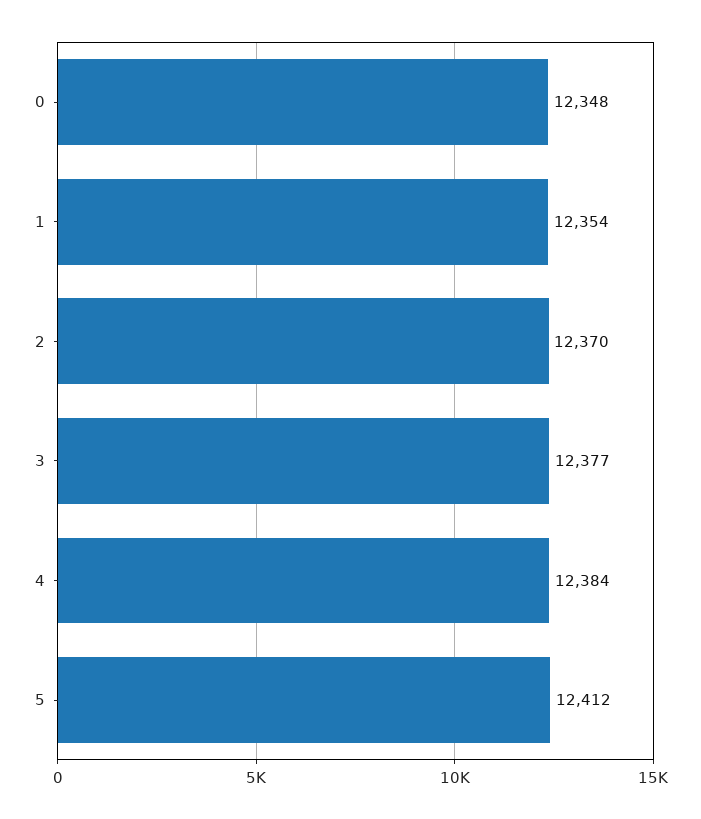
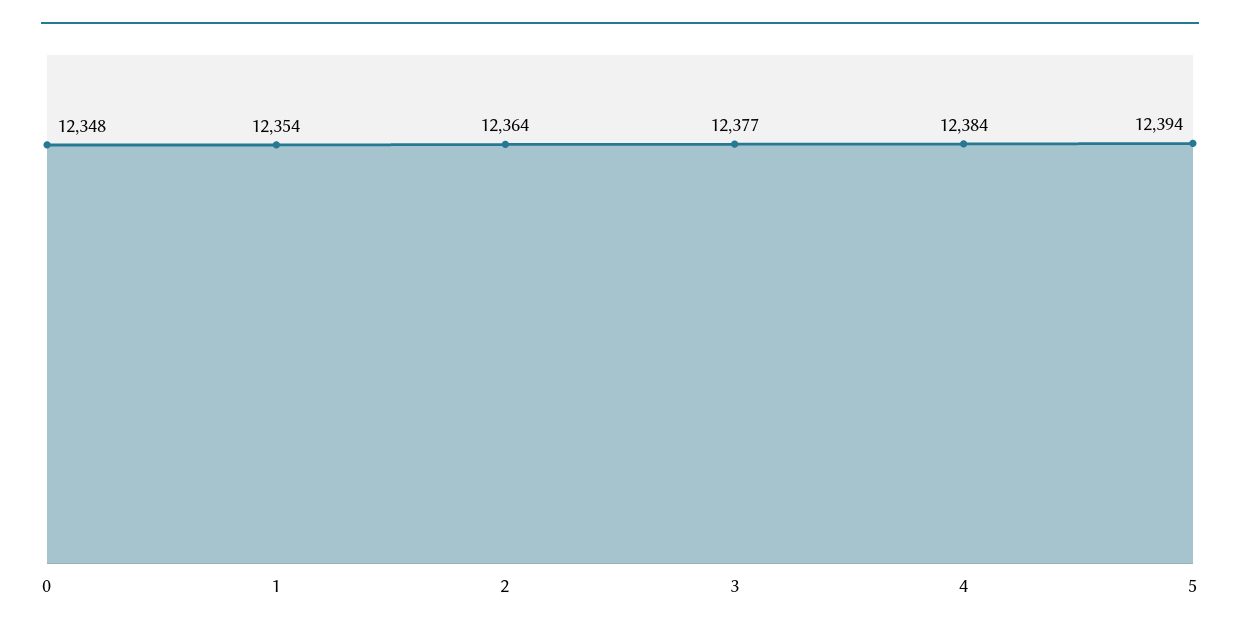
  {
    "0": 12348,
    "1": 12354,
-   "2": 12370,
+   "2": 12364,
    "3": 12377,
    "4": 12384,
-   "5": 12412
+   "5": 12394
  }

